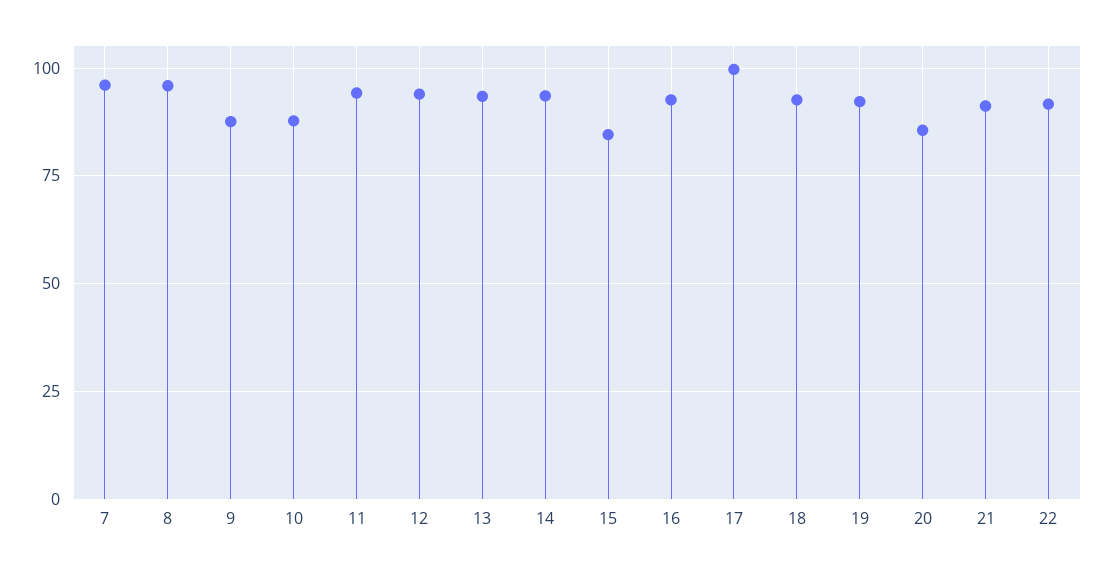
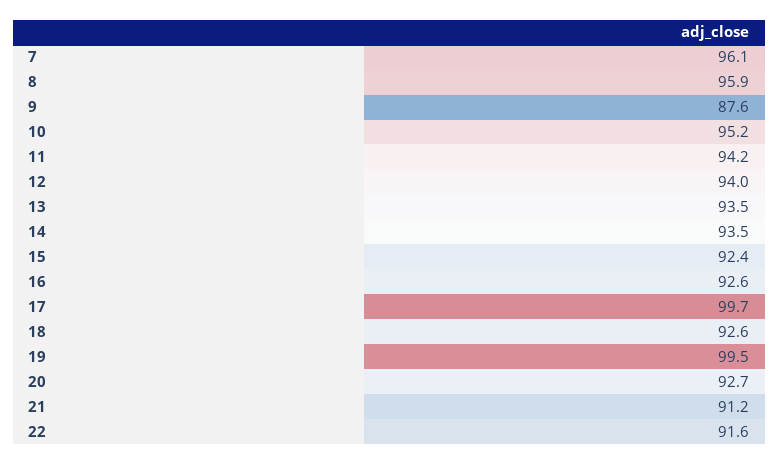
  {
    "7": 96.1,
    "8": 95.9,
    "9": 87.6,
-   "10": 87.5,
+   "10": 95.2,
    "11": 94.2,
    "12": 94,
    "13": 93.5,
    "14": 93.5,
-   "15": 85,
+   "15": 92.4,
    "16": 92.6,
    "17": 99.7,
    "18": 92.6,
-   "19": 92.5,
+   "19": 99.5,
-   "20": 85,
+   "20": 92.7,
    "21": 91.2,
    "22": 91.6
  }

